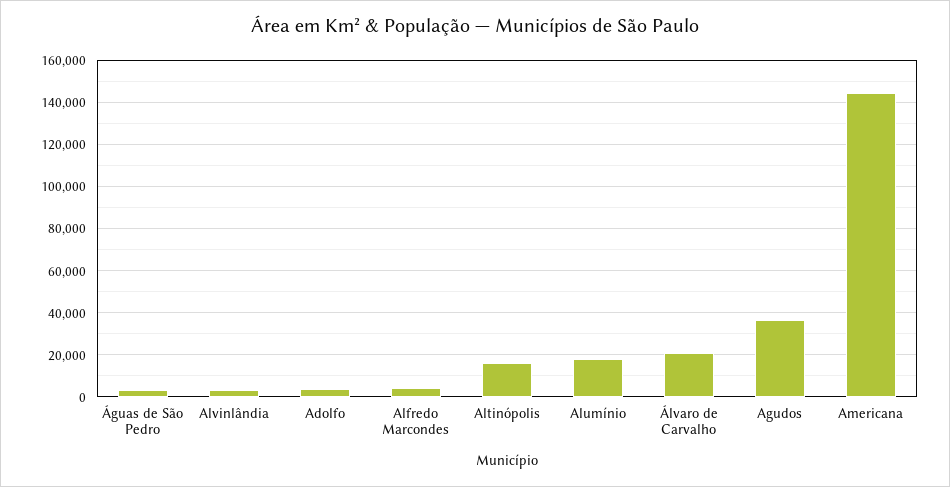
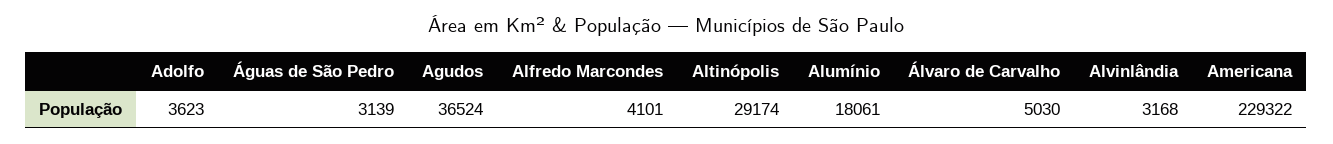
  {
    "Águas de São Pedro": 3139,
    "Alvinlândia": 3168,
    "Adolfo": 3623,
    "Alfredo Marcondes": 4101,
-   "Altinópolis": 15000,
+   "Altinópolis": 29174,
    "Alumínio": 18061,
-   "Álvaro de Carvalho": 20000,
+   "Álvaro de Carvalho": 5030,
    "Agudos": 36524,
-   "Americana": 145000
+   "Americana": 229322
  }

